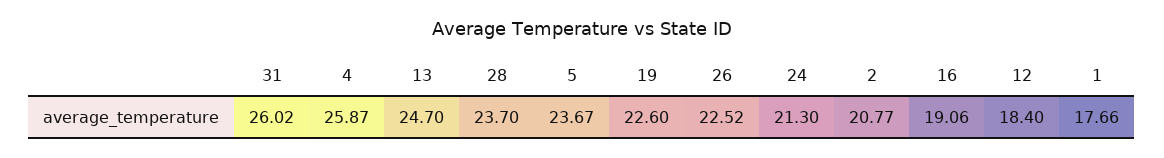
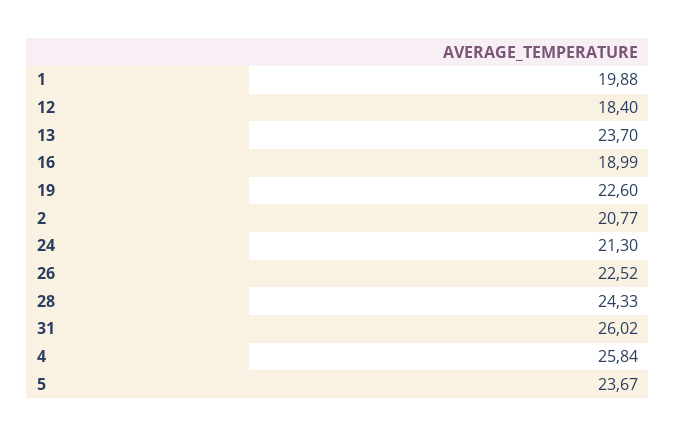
  {
    "31": 26.02,
-   "4": 25.87,
+   "4": 25.84,
-   "13": 24.7,
+   "13": 23.7,
-   "28": 23.7,
+   "28": 24.33,
    "5": 23.67,
    "19": 22.6,
    "26": 22.52,
    "24": 21.3,
    "2": 20.77,
-   "16": 19.06,
+   "16": 18.99,
    "12": 18.4,
-   "1": 17.66
+   "1": 19.88
  }

